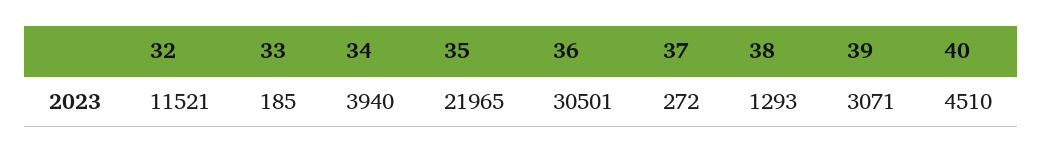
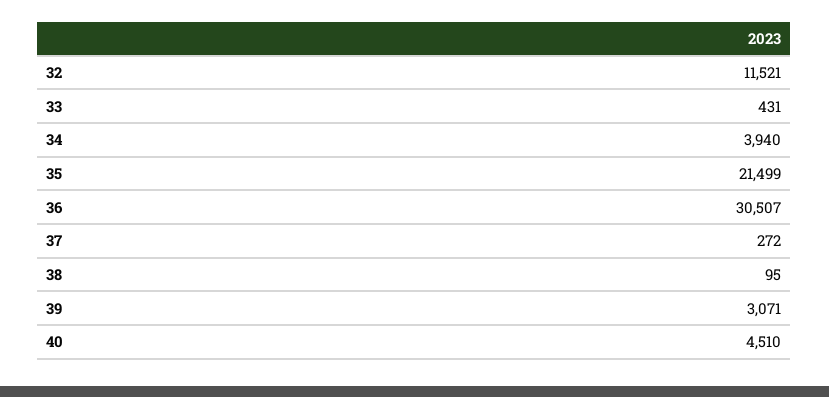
  {
    "32": 11521,
-   "33": 185,
+   "33": 431,
    "34": 3940,
-   "35": 21965,
+   "35": 21499,
-   "36": 30501,
+   "36": 30507,
    "37": 272,
-   "38": 1293,
+   "38": 95,
    "39": 3071,
    "40": 4510
  }

